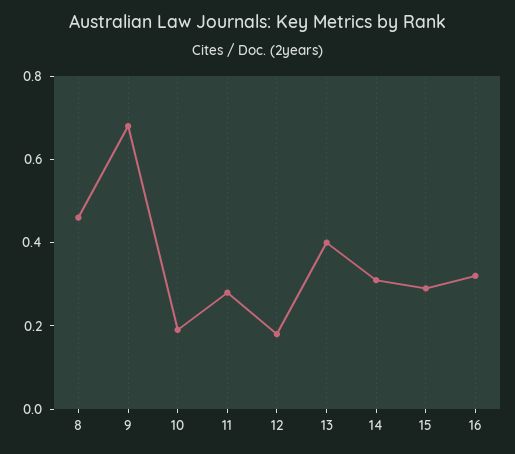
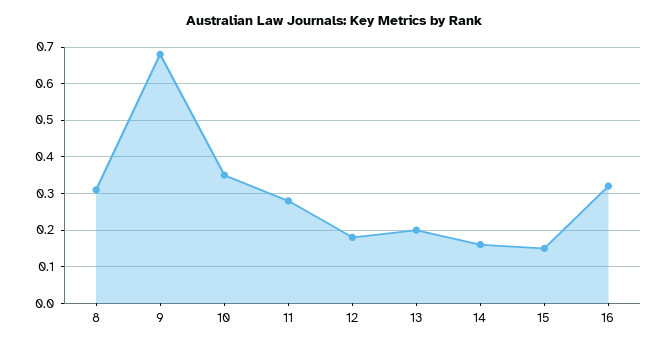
  {
-   "8": 0.45,
+   "8": 0.3,
    "9": 0.7,
-   "10": 0.2,
+   "10": 0.35,
    "11": 0.3,
    "12": 0.2,
-   "13": 0.4,
+   "13": 0.2,
-   "14": 0.3,
+   "14": 0.15,
-   "15": 0.3,
+   "15": 0.15,
    "16": 0.3
  }

